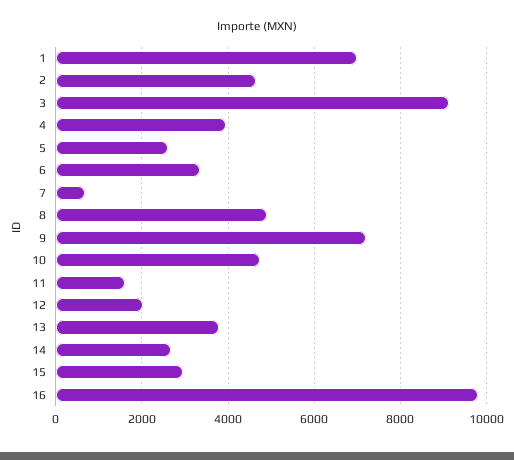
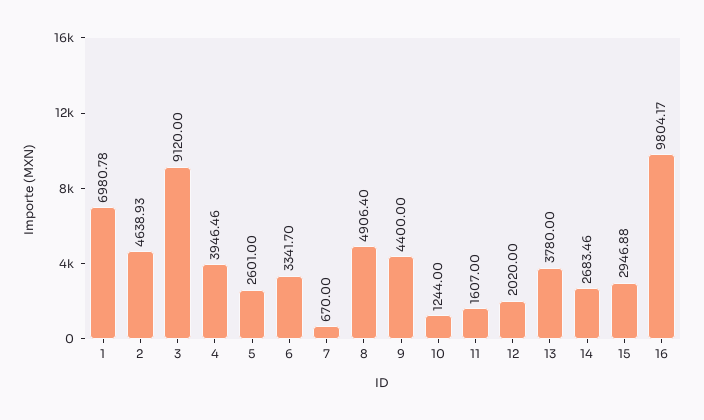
  {
    "1": 6980.78,
    "2": 4638.93,
    "3": 9120,
    "4": 3946.46,
    "5": 2601,
    "6": 3341.7,
    "7": 670,
    "8": 4906.4,
-   "9": 7200,
+   "9": 4400,
-   "10": 4800,
+   "10": 1244,
    "11": 1607,
    "12": 2020,
    "13": 3780,
    "14": 2683.46,
    "15": 2946.88,
    "16": 9804.17
  }

